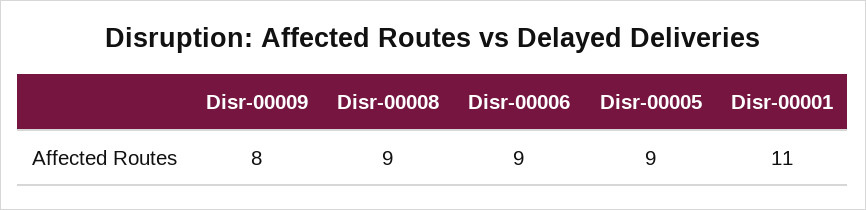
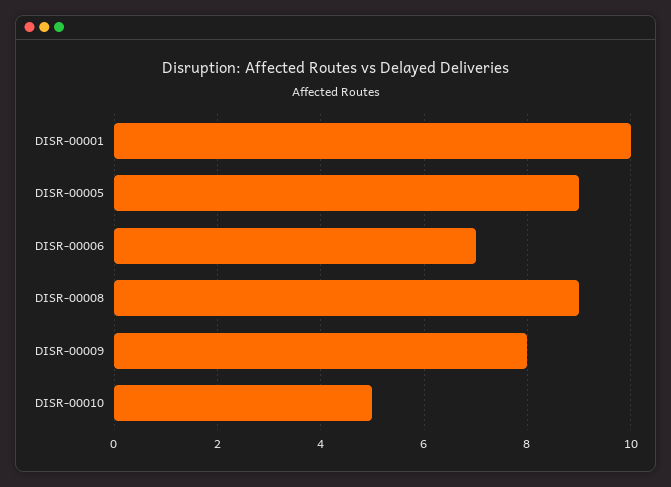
  {
    "Disr-00009": 8,
    "Disr-00008": 9,
-   "Disr-00006": 9,
+   "Disr-00006": 7,
    "Disr-00005": 9,
-   "Disr-00001": 11
+   "Disr-00001": 10,
+   "DISR-00010": 5
  }

